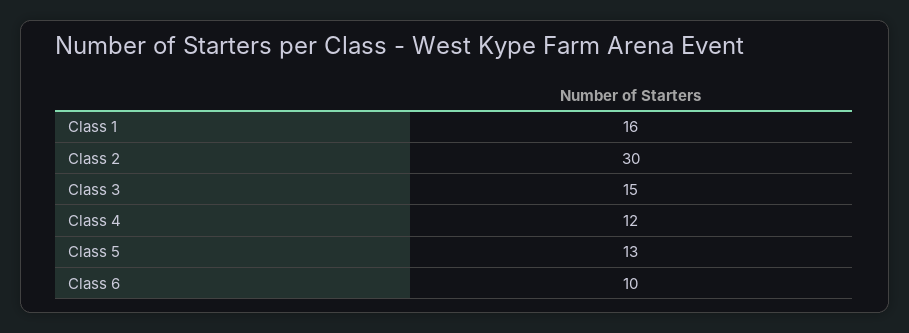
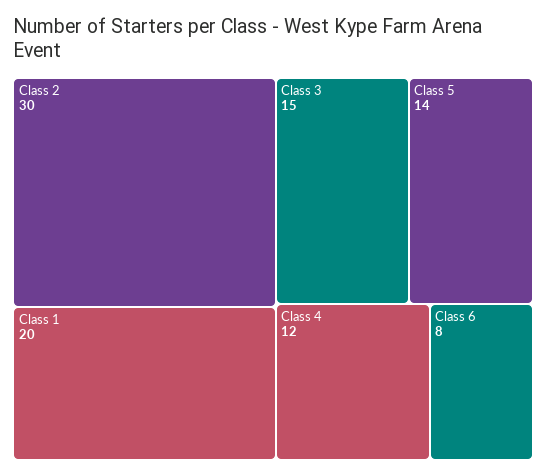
  {
-   "Class 1": 16,
+   "Class 1": 20,
    "Class 2": 30,
    "Class 3": 15,
    "Class 4": 12,
-   "Class 5": 13,
+   "Class 5": 14,
-   "Class 6": 10
+   "Class 6": 8
  }

